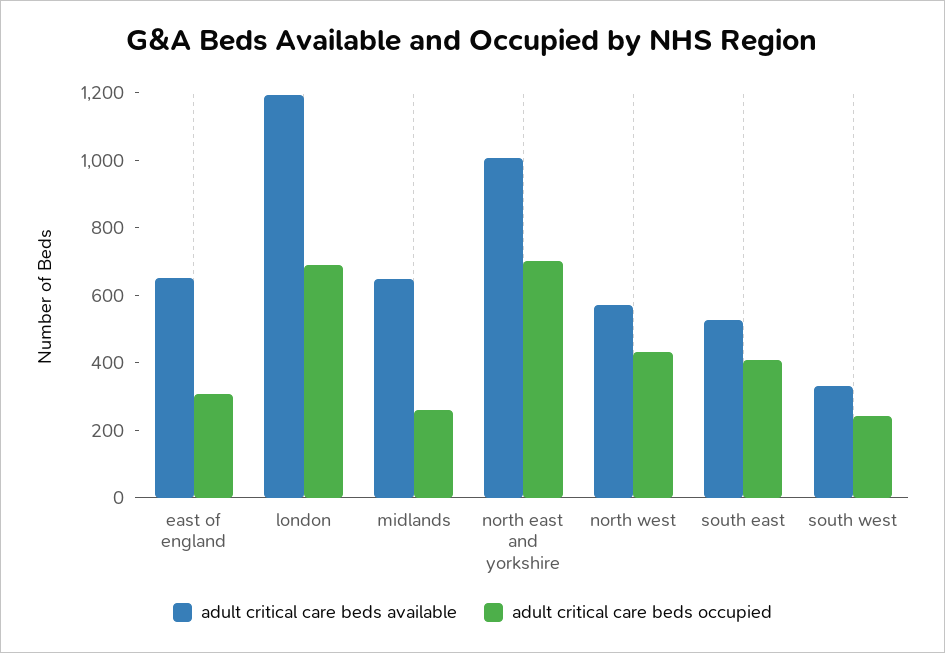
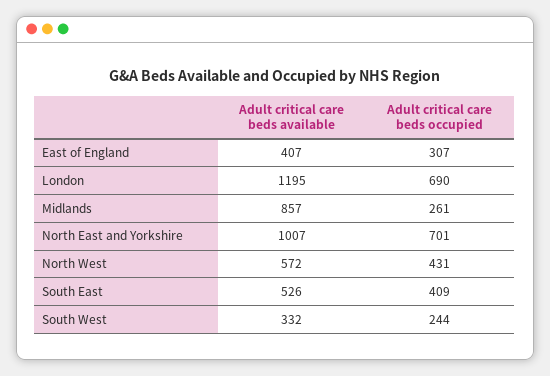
  {
    "adult critical care beds available": {
-     "east of england": 650,
+     "east of england": 407,
      "london": 1195,
-     "midlands": 650,
+     "midlands": 857,
      "north east and yorkshire": 1007,
      "north west": 572,
      "south east": 526,
      "south west": 332
    },
    "adult critical care beds occupied": {
      "east of england": 307,
      "london": 690,
      "midlands": 261,
      "north east and yorkshire": 701,
      "north west": 431,
      "south east": 409,
      "south west": 244
    }
  }

